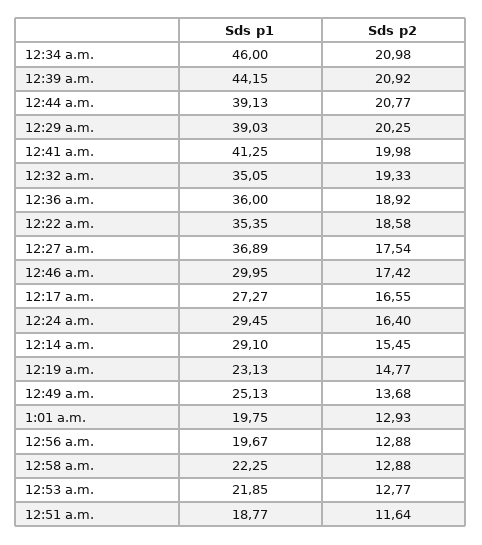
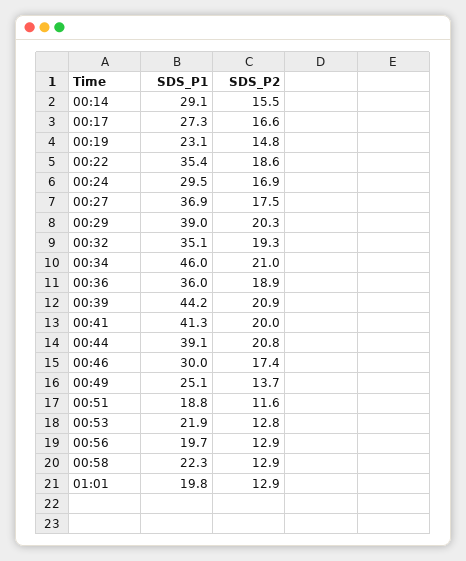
  {
    "Sds p1": {
      "12:34 a.m.": 46,
      "12:39 a.m.": 44.15,
      "12:44 a.m.": 39.13,
      "12:29 a.m.": 39.03,
      "12:41 a.m.": 41.25,
      "12:32 a.m.": 35.05,
      "12:36 a.m.": 36,
      "12:22 a.m.": 35.35,
      "12:27 a.m.": 36.89,
      "12:46 a.m.": 29.95,
      "12:17 a.m.": 27.27,
      "12:24 a.m.": 29.45,
      "12:14 a.m.": 29.1,
      "12:19 a.m.": 23.13,
      "12:49 a.m.": 25.13,
      "1:01 a.m.": 19.75,
      "12:56 a.m.": 19.67,
      "12:58 a.m.": 22.25,
      "12:53 a.m.": 21.85,
      "12:51 a.m.": 18.77
    },
    "Sds p2": {
      "12:34 a.m.": 20.98,
      "12:39 a.m.": 20.92,
      "12:44 a.m.": 20.77,
      "12:29 a.m.": 20.25,
      "12:41 a.m.": 19.98,
      "12:32 a.m.": 19.33,
      "12:36 a.m.": 18.92,
      "12:22 a.m.": 18.58,
      "12:27 a.m.": 17.54,
      "12:46 a.m.": 17.42,
      "12:17 a.m.": 16.55,
-     "12:24 a.m.": 16.4,
+     "12:24 a.m.": 16.9,
      "12:14 a.m.": 15.45,
      "12:19 a.m.": 14.77,
      "12:49 a.m.": 13.68,
      "1:01 a.m.": 12.93,
      "12:56 a.m.": 12.88,
      "12:58 a.m.": 12.88,
      "12:53 a.m.": 12.77,
      "12:51 a.m.": 11.64
    }
  }

